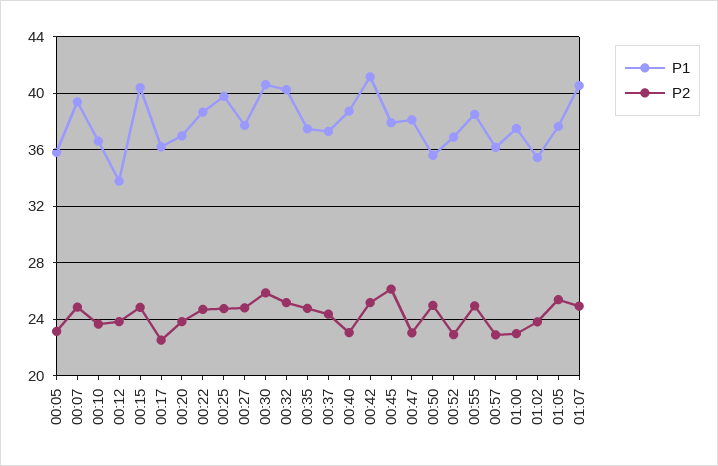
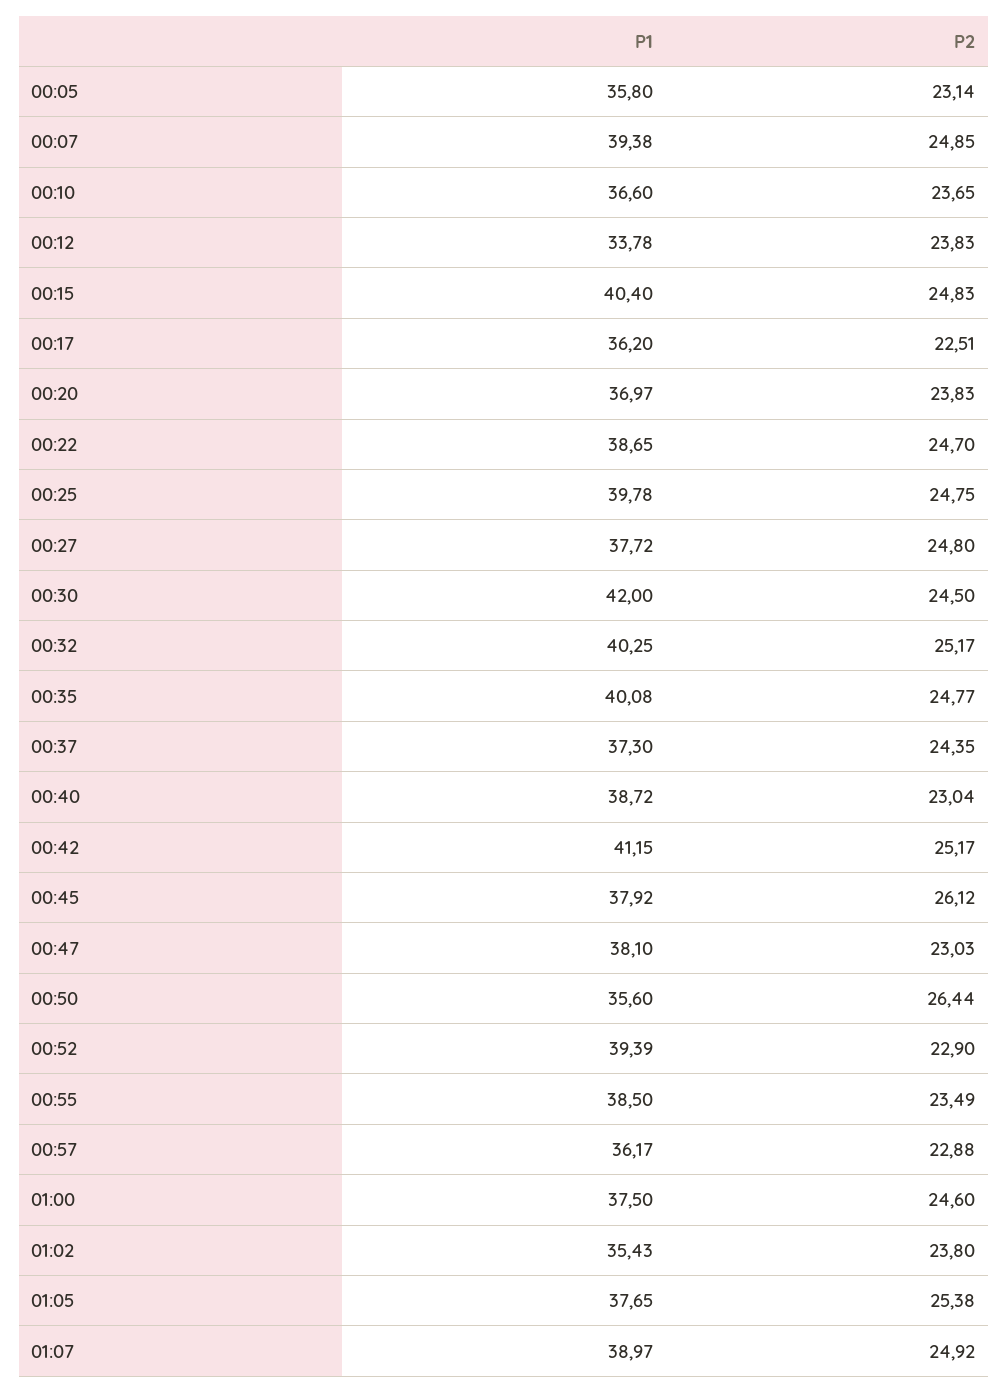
  {
    "P1": {
      "00:05": 35.8,
      "00:07": 39.38,
      "00:10": 36.6,
      "00:12": 33.78,
      "00:15": 40.4,
      "00:17": 36.2,
      "00:20": 36.97,
      "00:22": 38.65,
      "00:25": 39.78,
      "00:27": 37.72,
-     "00:30": 40.5,
+     "00:30": 42,
      "00:32": 40.25,
-     "00:35": 37.5,
+     "00:35": 40.08,
      "00:37": 37.3,
      "00:40": 38.72,
      "00:42": 41.15,
      "00:45": 37.92,
      "00:47": 38.1,
      "00:50": 35.6,
-     "00:52": 37,
+     "00:52": 39.39,
      "00:55": 38.5,
      "00:57": 36.17,
      "01:00": 37.5,
      "01:02": 35.43,
      "01:05": 37.65,
-     "01:07": 40.5
+     "01:07": 38.97
    },
    "P2": {
      "00:05": 23.14,
      "00:07": 24.85,
      "00:10": 23.65,
      "00:12": 23.83,
      "00:15": 24.83,
      "00:17": 22.51,
      "00:20": 23.83,
      "00:22": 24.7,
      "00:25": 24.75,
      "00:27": 24.8,
-     "00:30": 26,
+     "00:30": 24.5,
      "00:32": 25.17,
      "00:35": 24.77,
      "00:37": 24.35,
      "00:40": 23.04,
      "00:42": 25.17,
      "00:45": 26.12,
      "00:47": 23.03,
-     "00:50": 25,
+     "00:50": 26.44,
      "00:52": 22.9,
-     "00:55": 25,
+     "00:55": 23.49,
      "00:57": 22.88,
-     "01:00": 23,
+     "01:00": 24.6,
      "01:02": 23.8,
      "01:05": 25.38,
      "01:07": 24.92
    }
  }

